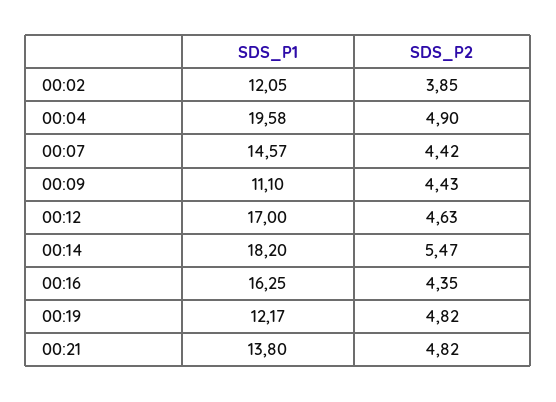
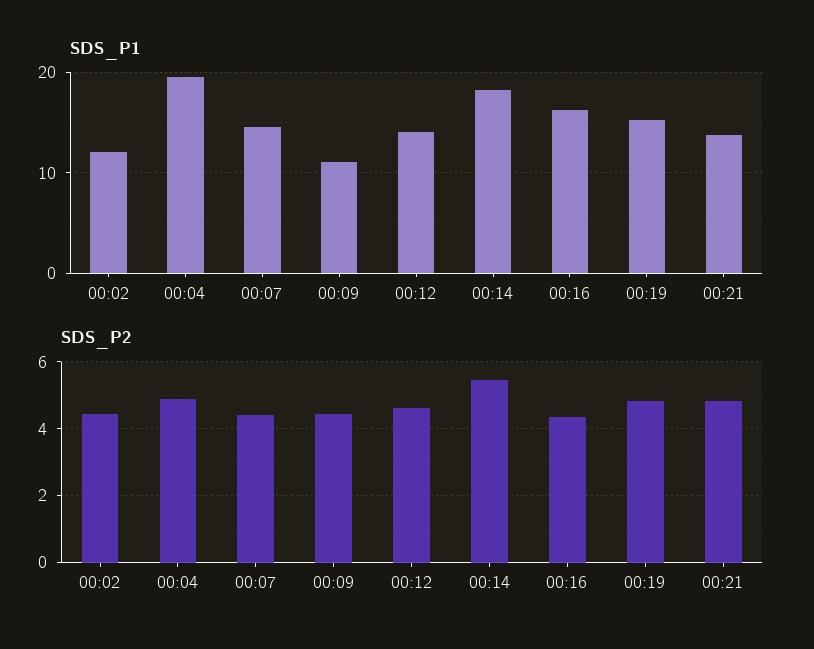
  {
    "SDS_P1": {
      "00:02": 12.05,
      "00:04": 19.58,
      "00:07": 14.57,
      "00:09": 11.1,
-     "00:12": 17,
+     "00:12": 14,
      "00:14": 18.2,
      "00:16": 16.25,
-     "00:19": 12.17,
+     "00:19": 15,
      "00:21": 13.8
    },
    "SDS_P2": {
-     "00:02": 3.85,
+     "00:02": 4.4,
      "00:04": 4.9,
      "00:07": 4.42,
      "00:09": 4.43,
      "00:12": 4.63,
      "00:14": 5.47,
      "00:16": 4.35,
      "00:19": 4.82,
      "00:21": 4.82
    }
  }

